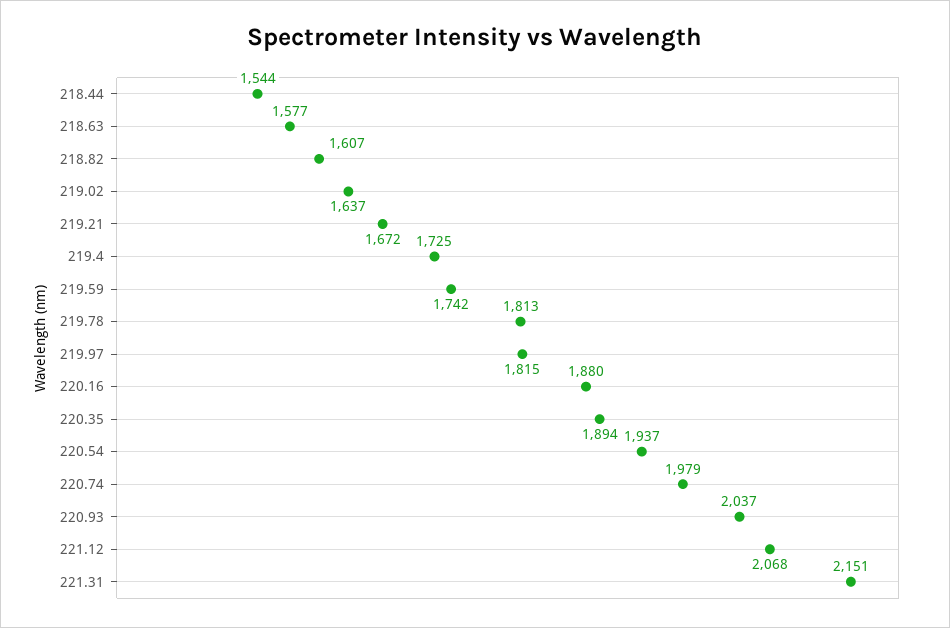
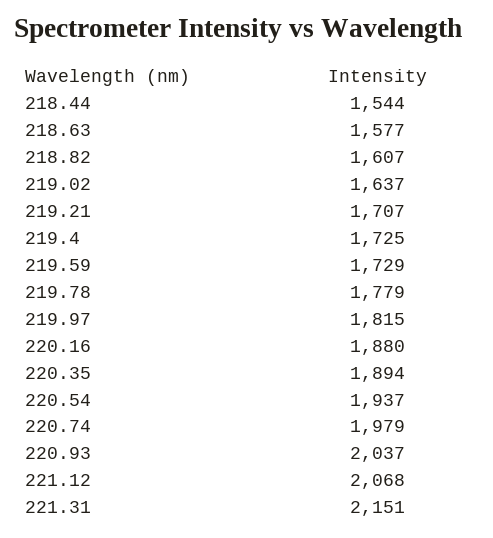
  {
    "218.44": 1544,
    "218.63": 1577,
    "218.82": 1607,
    "219.02": 1637,
-   "219.21": 1672,
+   "219.21": 1707,
    "219.4": 1725,
-   "219.59": 1742,
+   "219.59": 1729,
-   "219.78": 1813,
+   "219.78": 1779,
    "219.97": 1815,
    "220.16": 1880,
    "220.35": 1894,
    "220.54": 1937,
    "220.74": 1979,
    "220.93": 2037,
    "221.12": 2068,
    "221.31": 2151
  }

